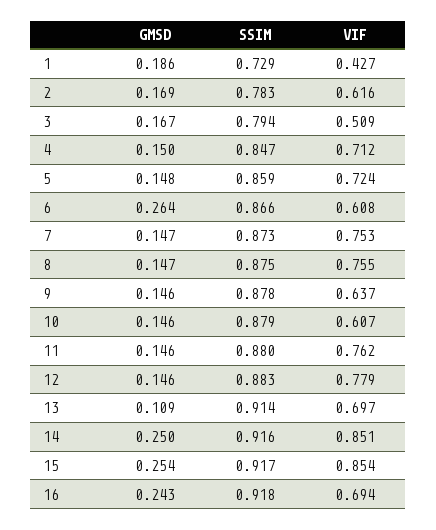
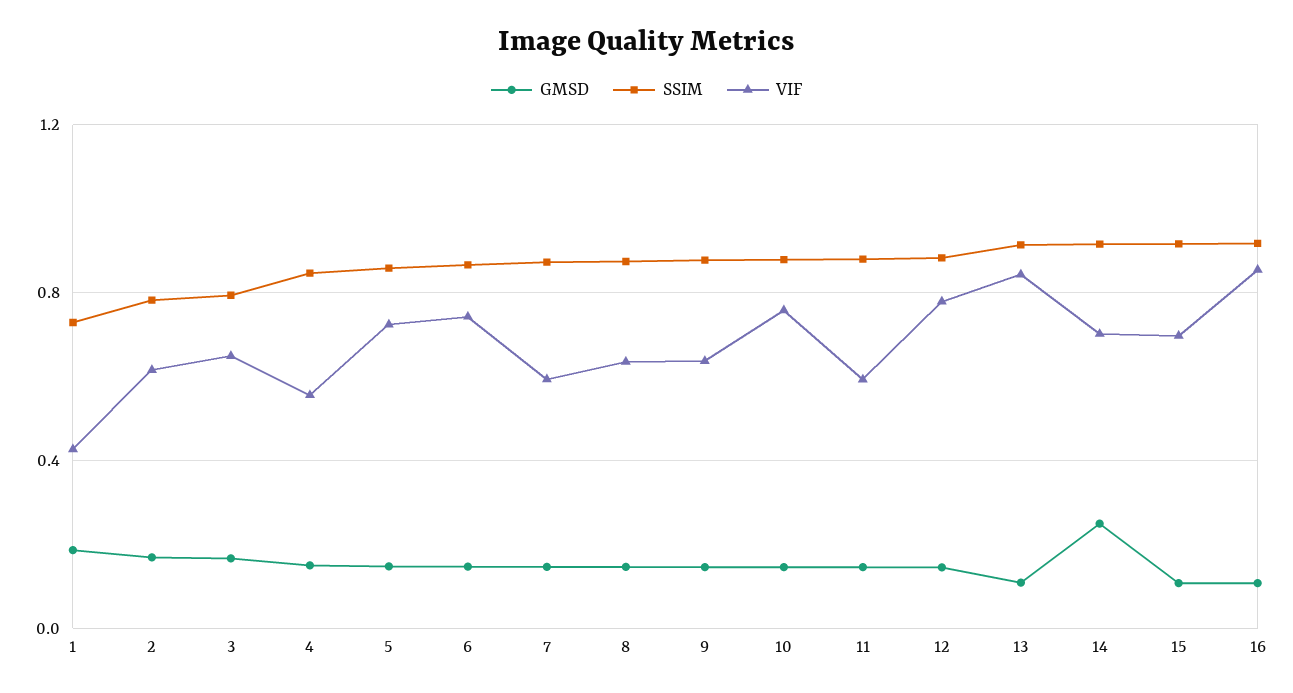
  {
    "GMSD": {
      "1": 0.186,
      "2": 0.169,
      "3": 0.167,
      "4": 0.15,
      "5": 0.148,
-     "6": 0.264,
+     "6": 0.15,
      "7": 0.147,
      "8": 0.147,
      "9": 0.146,
      "10": 0.146,
      "11": 0.146,
      "12": 0.146,
      "13": 0.109,
      "14": 0.25,
-     "15": 0.254,
+     "15": 0.1,
-     "16": 0.243
+     "16": 0.1
    },
    "SSIM": {
      "1": 0.729,
      "2": 0.783,
      "3": 0.794,
      "4": 0.847,
      "5": 0.859,
      "6": 0.866,
      "7": 0.873,
      "8": 0.875,
      "9": 0.878,
      "10": 0.879,
      "11": 0.88,
      "12": 0.883,
      "13": 0.914,
      "14": 0.916,
      "15": 0.917,
      "16": 0.918
    },
    "VIF": {
      "1": 0.427,
      "2": 0.616,
-     "3": 0.509,
+     "3": 0.65,
-     "4": 0.712,
+     "4": 0.55,
      "5": 0.724,
-     "6": 0.608,
+     "6": 0.75,
-     "7": 0.753,
+     "7": 0.6,
-     "8": 0.755,
+     "8": 0.65,
      "9": 0.637,
-     "10": 0.607,
+     "10": 0.75,
-     "11": 0.762,
+     "11": 0.6,
      "12": 0.779,
-     "13": 0.697,
+     "13": 0.85,
-     "14": 0.851,
+     "14": 0.7,
-     "15": 0.854,
+     "15": 0.7,
-     "16": 0.694
+     "16": 0.85
    }
  }

